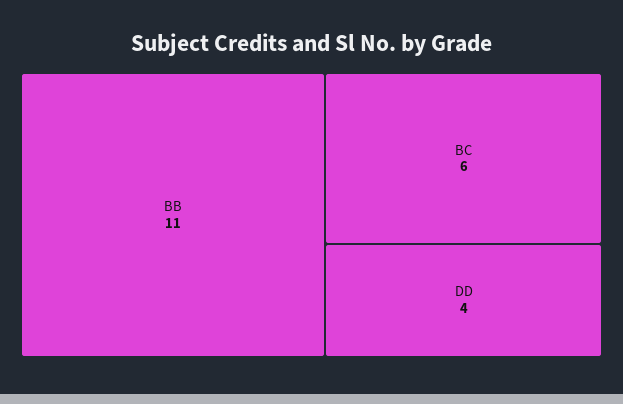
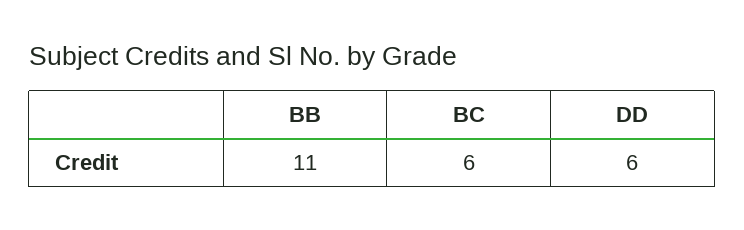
  {
    "BB": 11,
    "BC": 6,
-   "DD": 4
+   "DD": 6
  }

